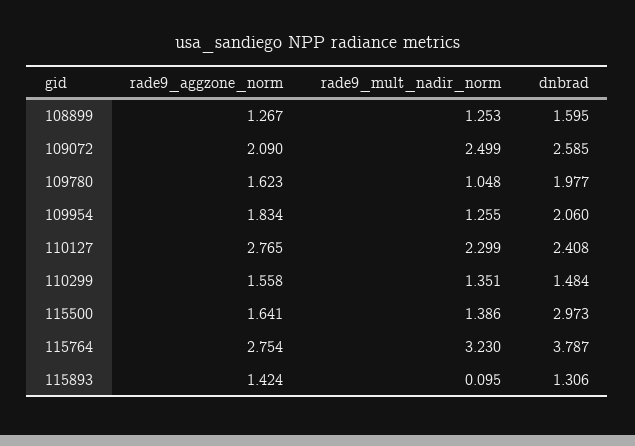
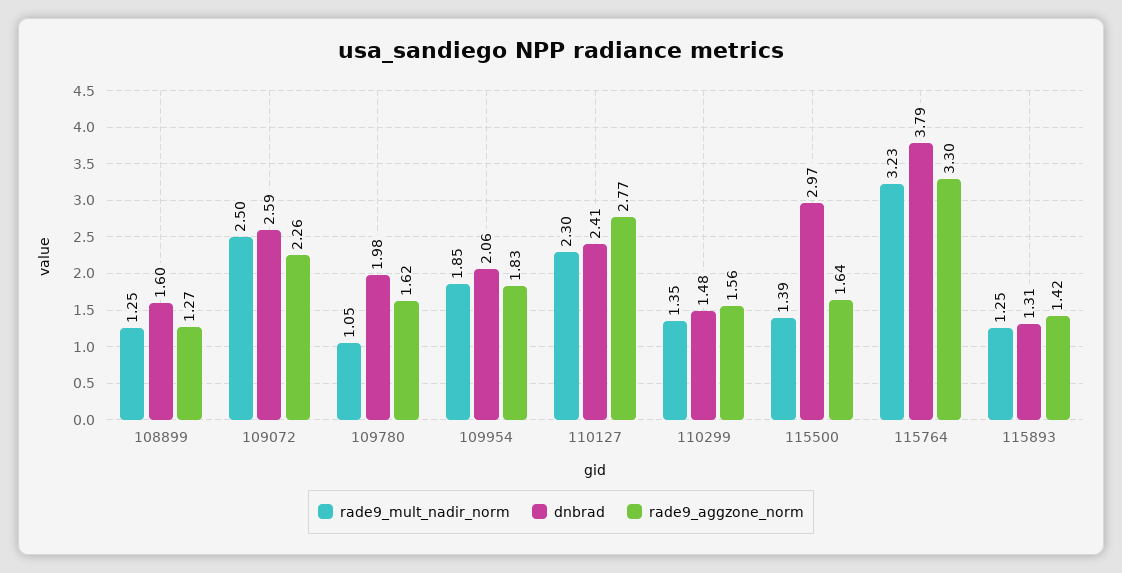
  {
    "rade9_aggzone_norm": {
      "108899": 1.267,
-     "109072": 2.09,
+     "109072": 2.26,
      "109780": 1.623,
      "109954": 1.834,
      "110127": 2.765,
      "110299": 1.558,
      "115500": 1.641,
-     "115764": 2.754,
+     "115764": 3.3,
      "115893": 1.424
    },
    "rade9_mult_nadir_norm": {
      "108899": 1.253,
      "109072": 2.499,
      "109780": 1.048,
-     "109954": 1.255,
+     "109954": 1.85,
      "110127": 2.299,
      "110299": 1.351,
      "115500": 1.386,
      "115764": 3.23,
-     "115893": 0.095
+     "115893": 1.25
    },
    "dnbrad": {
      "108899": 1.595,
      "109072": 2.585,
      "109780": 1.977,
      "109954": 2.06,
      "110127": 2.408,
      "110299": 1.484,
      "115500": 2.973,
      "115764": 3.787,
      "115893": 1.306
    }
  }

